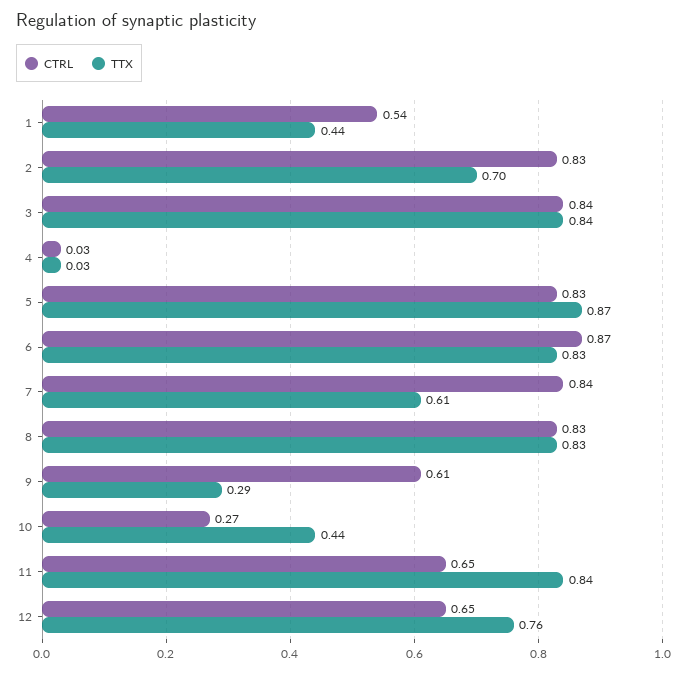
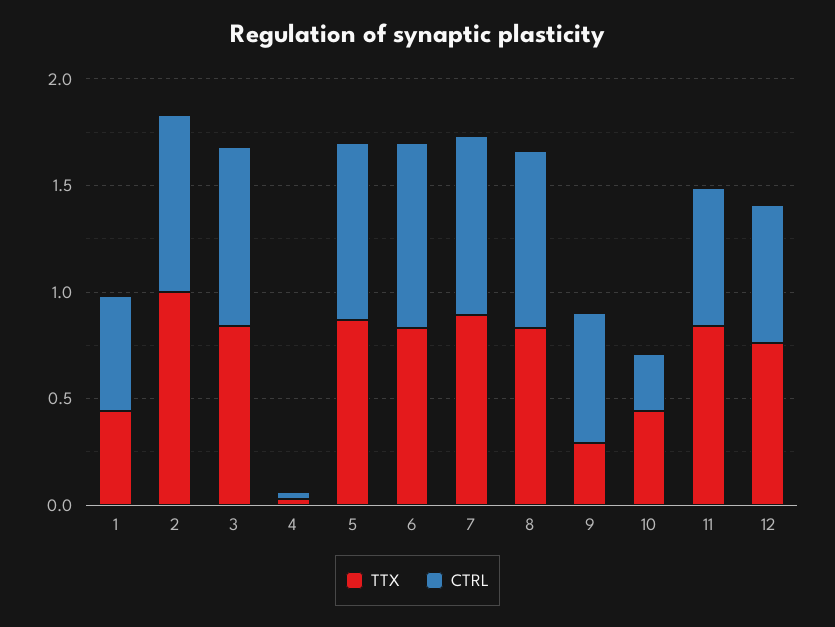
  {
    "CTRL": {
      "1": 0.54,
      "2": 0.83,
      "3": 0.84,
      "4": 0.03,
      "5": 0.83,
      "6": 0.87,
      "7": 0.84,
      "8": 0.83,
      "9": 0.61,
      "10": 0.27,
      "11": 0.65,
      "12": 0.65
    },
    "TTX": {
      "1": 0.44,
-     "2": 0.7,
+     "2": 1,
      "3": 0.84,
      "4": 0.03,
      "5": 0.87,
      "6": 0.83,
-     "7": 0.61,
+     "7": 0.9,
      "8": 0.83,
      "9": 0.29,
      "10": 0.44,
      "11": 0.84,
      "12": 0.76
    }
  }

